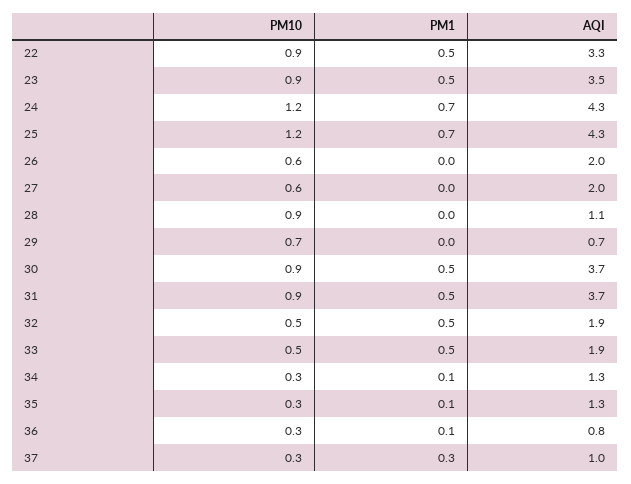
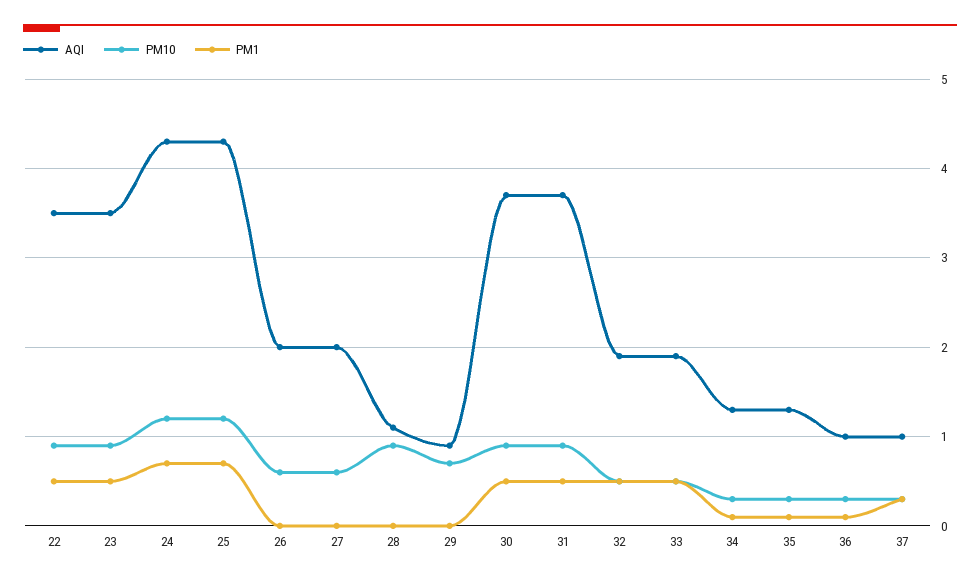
  {
    "PM10": {
      "22": 0.9,
      "23": 0.9,
      "24": 1.2,
      "25": 1.2,
      "26": 0.6,
      "27": 0.6,
      "28": 0.9,
      "29": 0.7,
      "30": 0.9,
      "31": 0.9,
      "32": 0.5,
      "33": 0.5,
      "34": 0.3,
      "35": 0.3,
      "36": 0.3,
      "37": 0.3
    },
    "PM1": {
      "22": 0.5,
      "23": 0.5,
      "24": 0.7,
      "25": 0.7,
      "26": 0,
      "27": 0,
      "28": 0,
      "29": 0,
      "30": 0.5,
      "31": 0.5,
      "32": 0.5,
      "33": 0.5,
      "34": 0.1,
      "35": 0.1,
      "36": 0.1,
      "37": 0.3
    },
    "AQI": {
-     "22": 3.3,
+     "22": 3.5,
      "23": 3.5,
      "24": 4.3,
      "25": 4.3,
      "26": 2,
      "27": 2,
      "28": 1.1,
-     "29": 0.7,
+     "29": 0.9,
      "30": 3.7,
      "31": 3.7,
      "32": 1.9,
      "33": 1.9,
      "34": 1.3,
      "35": 1.3,
-     "36": 0.8,
+     "36": 1,
      "37": 1
    }
  }

